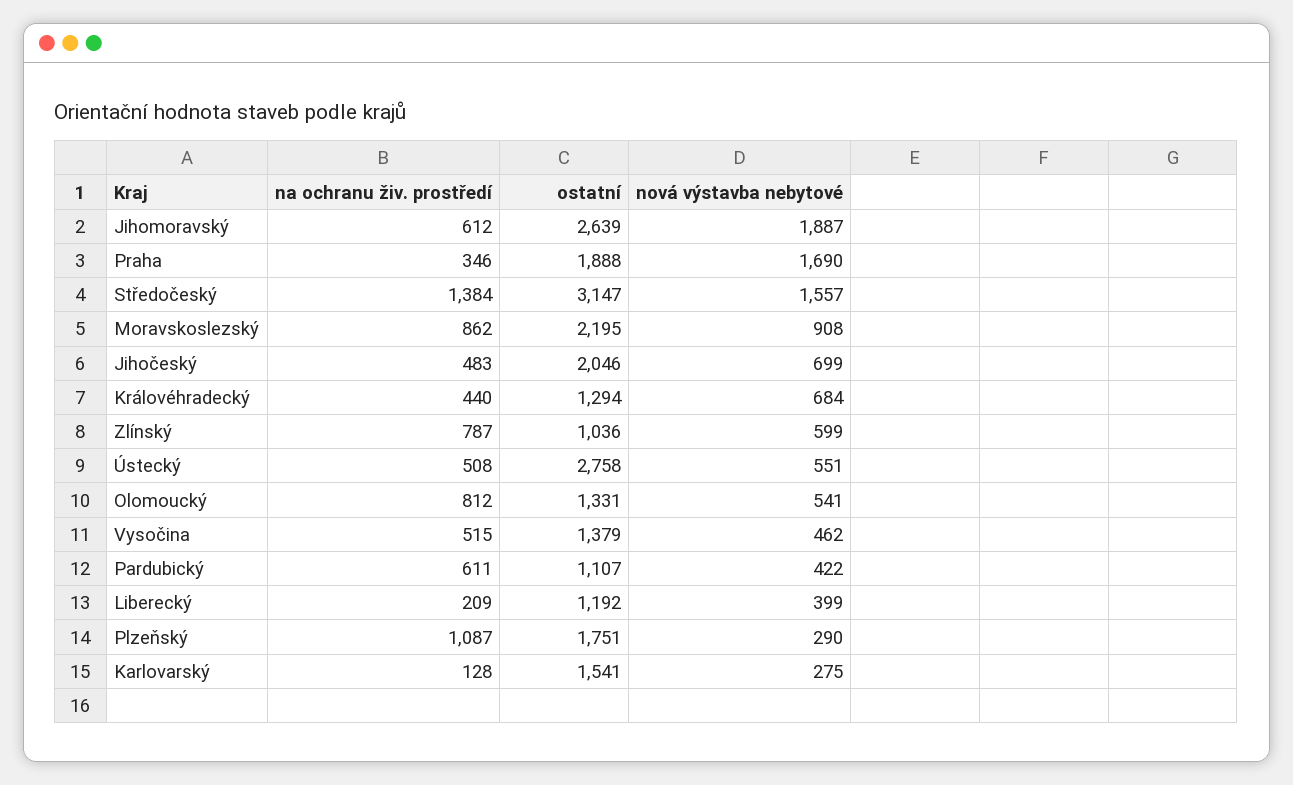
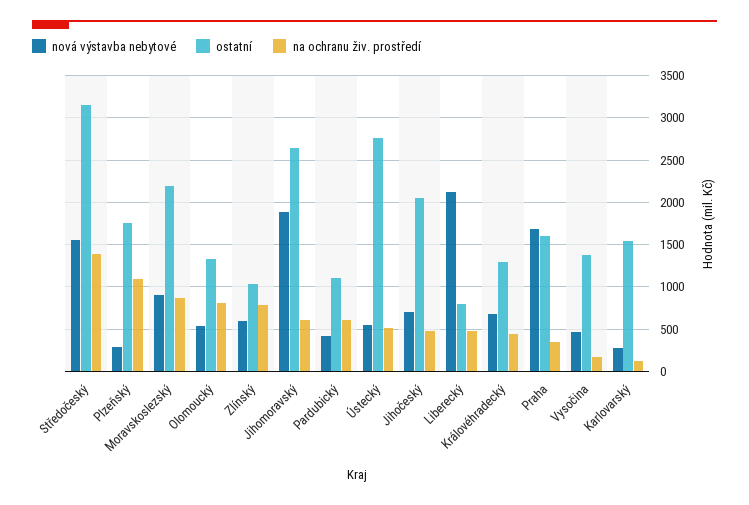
  {
    "na ochranu živ. prostředí": {
      "Jihomoravský": 612,
      "Praha": 346,
      "Středočeský": 1384,
      "Moravskoslezský": 862,
      "Jihočeský": 483,
      "Královéhradecký": 440,
      "Zlínský": 787,
      "Ústecký": 508,
      "Olomoucký": 812,
-     "Vysočina": 515,
+     "Vysočina": 200,
      "Pardubický": 611,
-     "Liberecký": 209,
+     "Liberecký": 500,
      "Plzeňský": 1087,
      "Karlovarský": 128
    },
    "ostatní": {
      "Jihomoravský": 2639,
-     "Praha": 1888,
+     "Praha": 1600,
      "Středočeský": 3147,
      "Moravskoslezský": 2195,
      "Jihočeský": 2046,
      "Královéhradecký": 1294,
      "Zlínský": 1036,
      "Ústecký": 2758,
      "Olomoucký": 1331,
      "Vysočina": 1379,
      "Pardubický": 1107,
-     "Liberecký": 1192,
+     "Liberecký": 800,
      "Plzeňský": 1751,
      "Karlovarský": 1541
    },
    "nová výstavba nebytové": {
      "Jihomoravský": 1887,
      "Praha": 1690,
      "Středočeský": 1557,
      "Moravskoslezský": 908,
      "Jihočeský": 699,
      "Královéhradecký": 684,
      "Zlínský": 599,
      "Ústecký": 551,
      "Olomoucký": 541,
      "Vysočina": 462,
      "Pardubický": 422,
-     "Liberecký": 399,
+     "Liberecký": 2100,
      "Plzeňský": 290,
      "Karlovarský": 275
    }
  }

